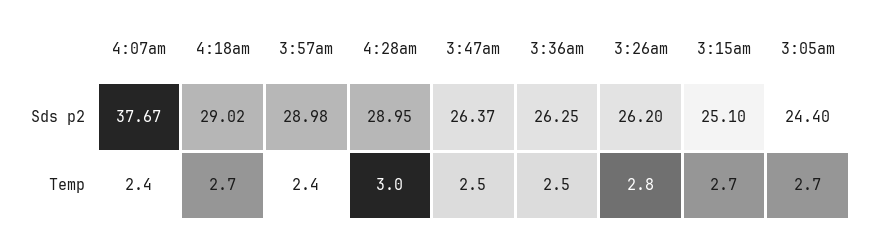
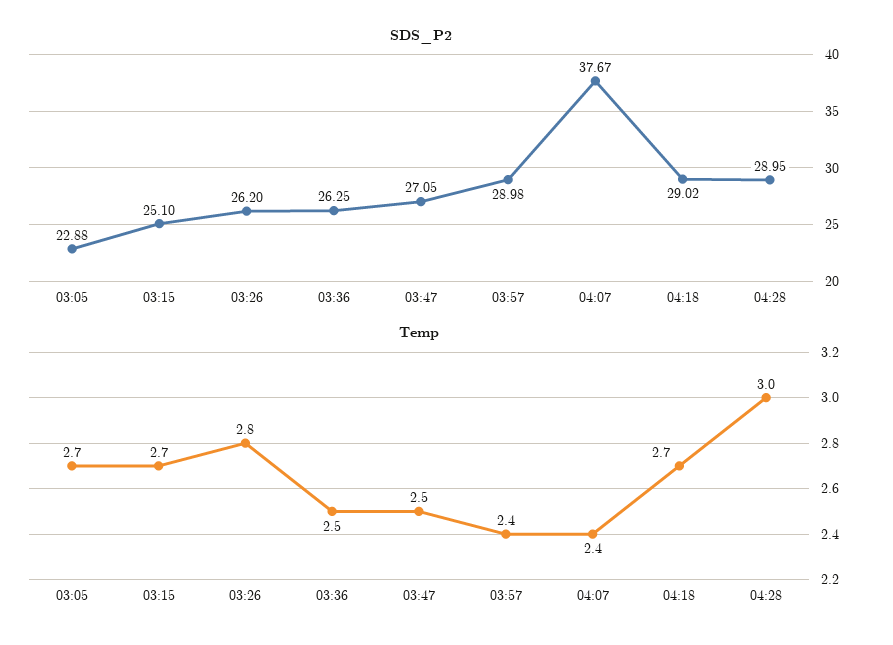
  {
    "Sds p2": {
      "4:07am": 37.67,
      "4:18am": 29.02,
      "3:57am": 28.98,
      "4:28am": 28.95,
-     "3:47am": 26.37,
+     "3:47am": 27.05,
      "3:36am": 26.25,
      "3:26am": 26.2,
      "3:15am": 25.1,
-     "3:05am": 24.4
+     "3:05am": 22.88
    },
    "Temp": {
      "4:07am": 2.4,
      "4:18am": 2.7,
      "3:57am": 2.4,
      "4:28am": 3,
      "3:47am": 2.5,
      "3:36am": 2.5,
      "3:26am": 2.8,
      "3:15am": 2.7,
      "3:05am": 2.7
    }
  }

